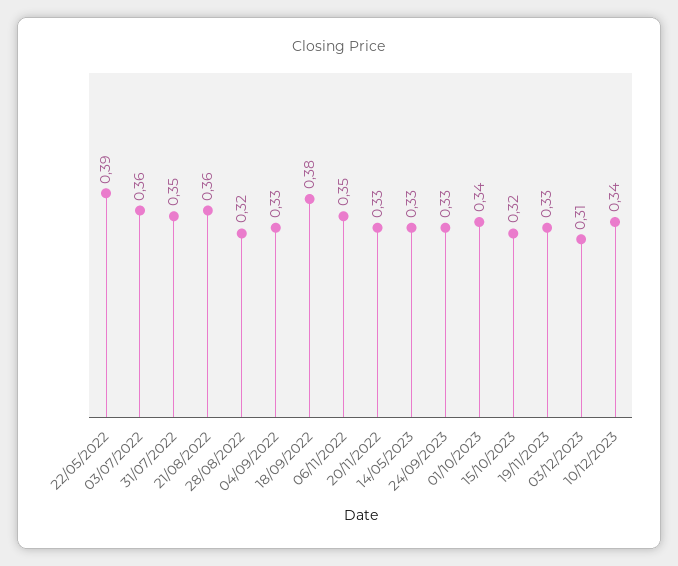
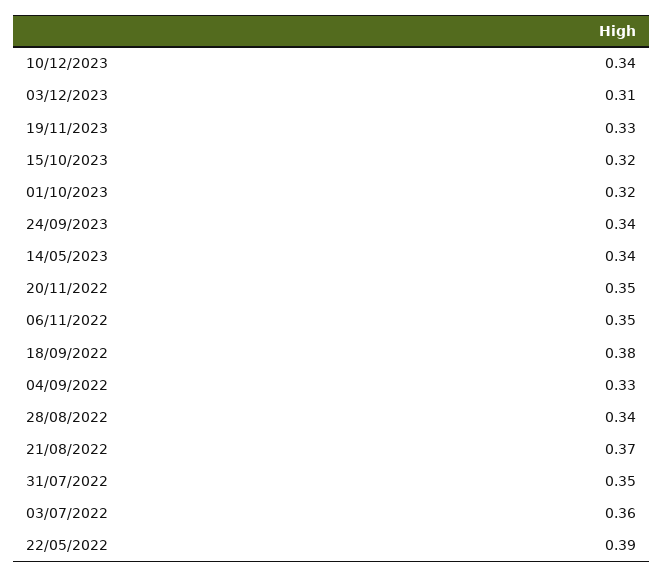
  {
    "22/05/2022": 0.39,
    "03/07/2022": 0.36,
    "31/07/2022": 0.35,
-   "21/08/2022": 0.36,
+   "21/08/2022": 0.37,
-   "28/08/2022": 0.32,
+   "28/08/2022": 0.34,
    "04/09/2022": 0.33,
    "18/09/2022": 0.38,
    "06/11/2022": 0.35,
-   "20/11/2022": 0.33,
+   "20/11/2022": 0.35,
-   "14/05/2023": 0.33,
+   "14/05/2023": 0.34,
-   "24/09/2023": 0.33,
+   "24/09/2023": 0.34,
-   "01/10/2023": 0.34,
+   "01/10/2023": 0.32,
    "15/10/2023": 0.32,
    "19/11/2023": 0.33,
    "03/12/2023": 0.31,
    "10/12/2023": 0.34
  }

